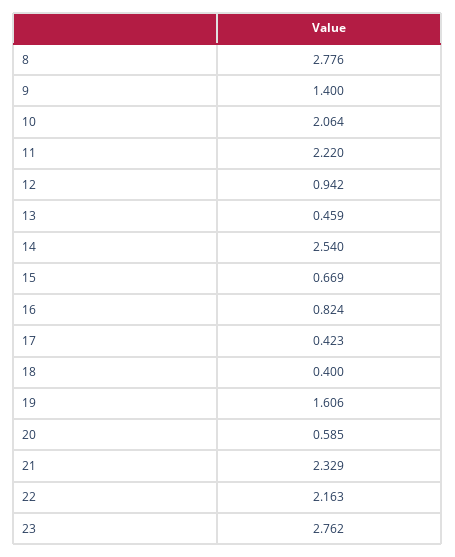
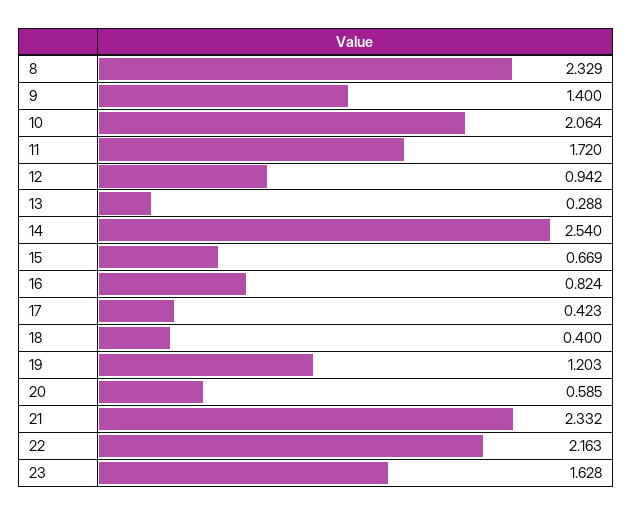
  {
-   "8": 2.776,
+   "8": 2.329,
    "9": 1.4,
    "10": 2.064,
-   "11": 2.22,
+   "11": 1.72,
    "12": 0.942,
-   "13": 0.459,
+   "13": 0.288,
    "14": 2.54,
    "15": 0.669,
    "16": 0.824,
    "17": 0.423,
    "18": 0.4,
-   "19": 1.606,
+   "19": 1.203,
    "20": 0.585,
-   "21": 2.329,
+   "21": 2.332,
    "22": 2.163,
-   "23": 2.762
+   "23": 1.628
  }

